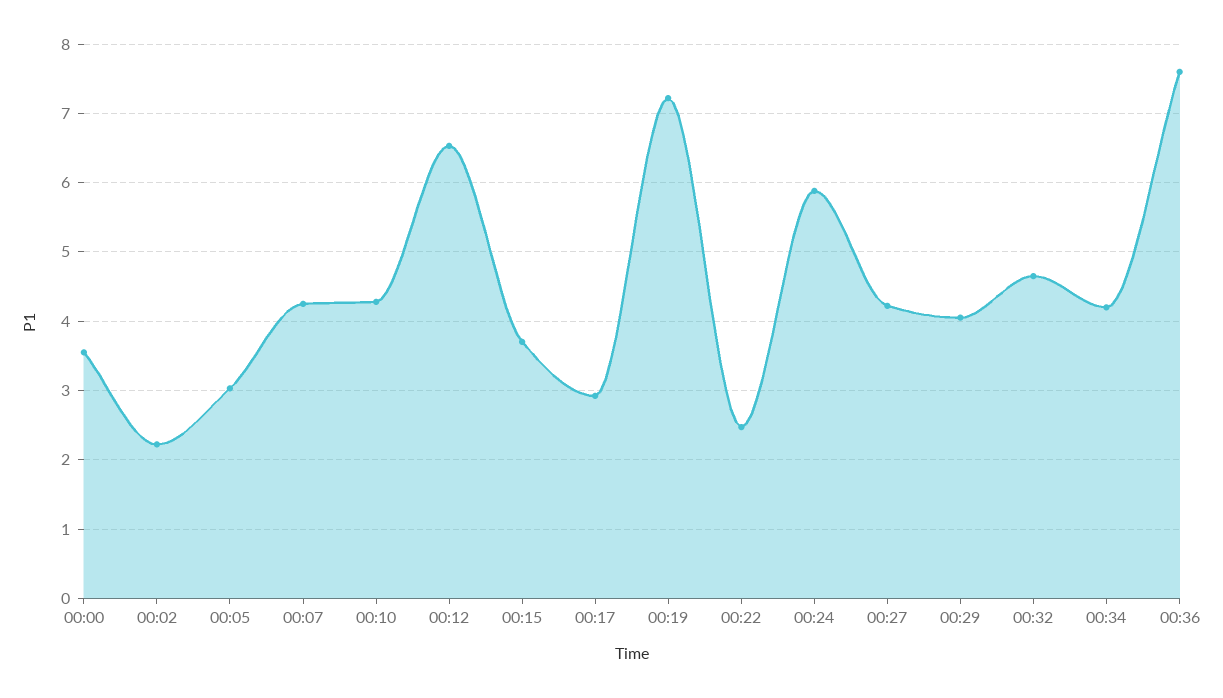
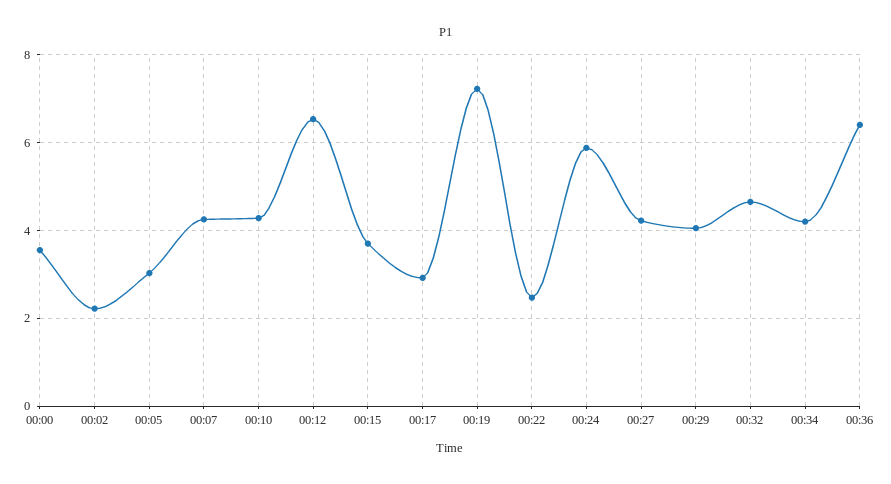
  {
    "00:00": 3.6,
    "00:02": 2.2,
    "00:05": 3,
    "00:07": 4.3,
    "00:10": 4.3,
    "00:12": 6.5,
    "00:15": 3.7,
    "00:17": 2.9,
    "00:19": 7.2,
    "00:22": 2.5,
    "00:24": 5.9,
    "00:27": 4.2,
    "00:29": 4.1,
    "00:32": 4.7,
    "00:34": 4.2,
-   "00:36": 7.6
+   "00:36": 6.4
  }

